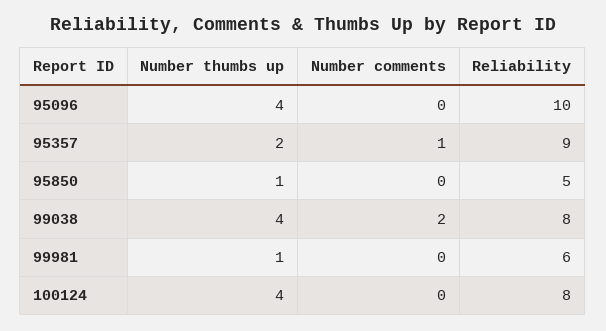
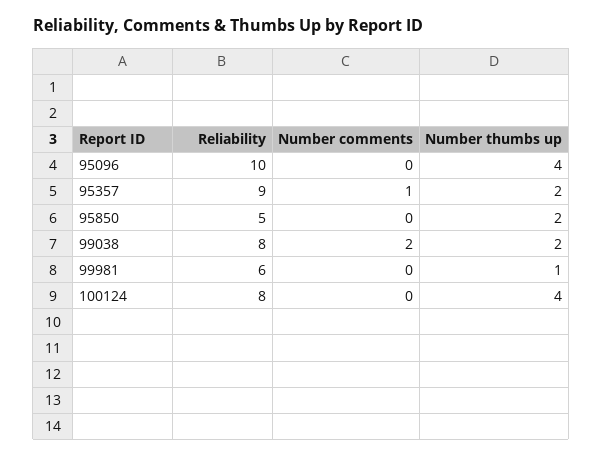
  {
    "Number thumbs up": {
      "95096": 4,
      "95357": 2,
-     "95850": 1,
+     "95850": 2,
-     "99038": 4,
+     "99038": 2,
      "99981": 1,
      "100124": 4
    },
    "Number comments": {
      "95096": 0,
      "95357": 1,
      "95850": 0,
      "99038": 2,
      "99981": 0,
      "100124": 0
    },
    "Reliability": {
      "95096": 10,
      "95357": 9,
      "95850": 5,
      "99038": 8,
      "99981": 6,
      "100124": 8
    }
  }

